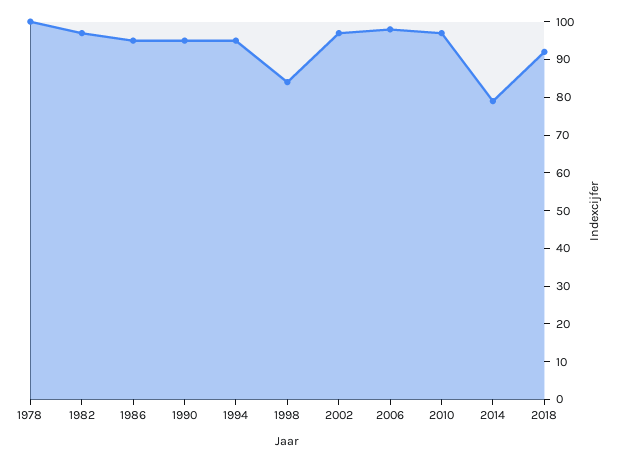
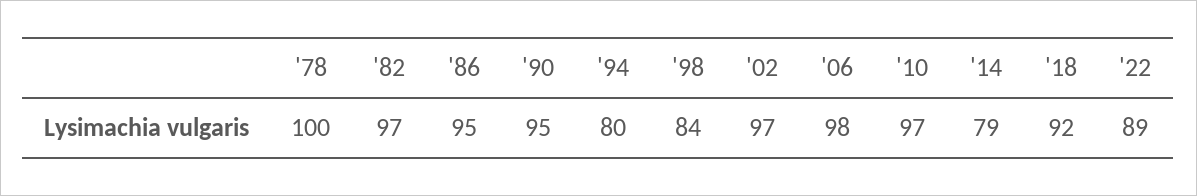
  {
    "1978": 100,
    "1982": 97,
    "1986": 95,
    "1990": 95,
-   "1994": 95,
+   "1994": 80,
    "1998": 84,
    "2002": 97,
    "2006": 98,
    "2010": 97,
    "2014": 79,
-   "2018": 92
+   "2018": 92,
+   "'22": 89
  }

